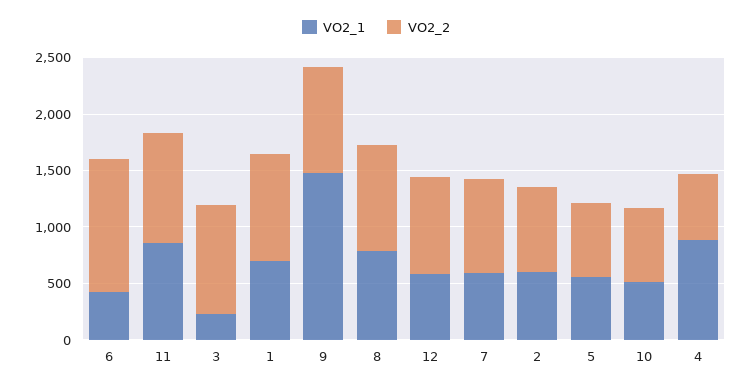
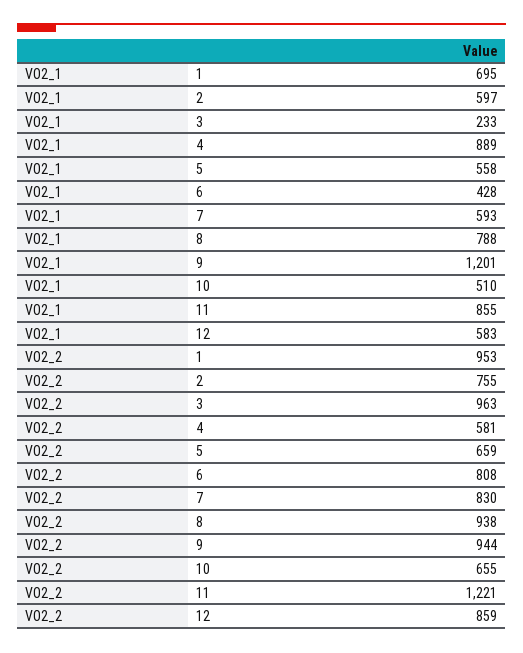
  {
    "VO2_1": {
      "6": 428,
      "11": 855,
      "3": 233,
      "1": 695,
-     "9": 1500,
+     "9": 1201,
      "8": 788,
      "12": 583,
      "7": 593,
      "2": 597,
      "5": 558,
      "10": 510,
      "4": 889
    },
    "VO2_2": {
-     "6": 1200,
+     "6": 808,
-     "11": 1000,
+     "11": 1221,
      "3": 963,
      "1": 953,
      "9": 944,
      "8": 938,
      "12": 859,
      "7": 830,
      "2": 755,
      "5": 659,
      "10": 655,
      "4": 581
    }
  }

